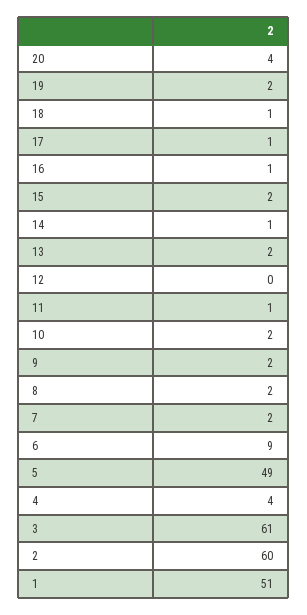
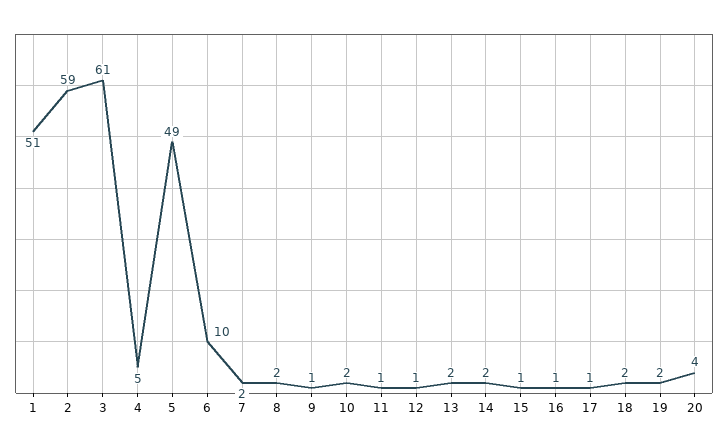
  {
    "20": 4,
    "19": 2,
-   "18": 1,
+   "18": 2,
    "17": 1,
    "16": 1,
-   "15": 2,
+   "15": 1,
-   "14": 1,
+   "14": 2,
    "13": 2,
-   "12": 0,
+   "12": 1,
    "11": 1,
    "10": 2,
-   "9": 2,
+   "9": 1,
    "8": 2,
    "7": 2,
-   "6": 9,
+   "6": 10,
    "5": 49,
-   "4": 4,
+   "4": 5,
    "3": 61,
-   "2": 60,
+   "2": 59,
    "1": 51
  }

